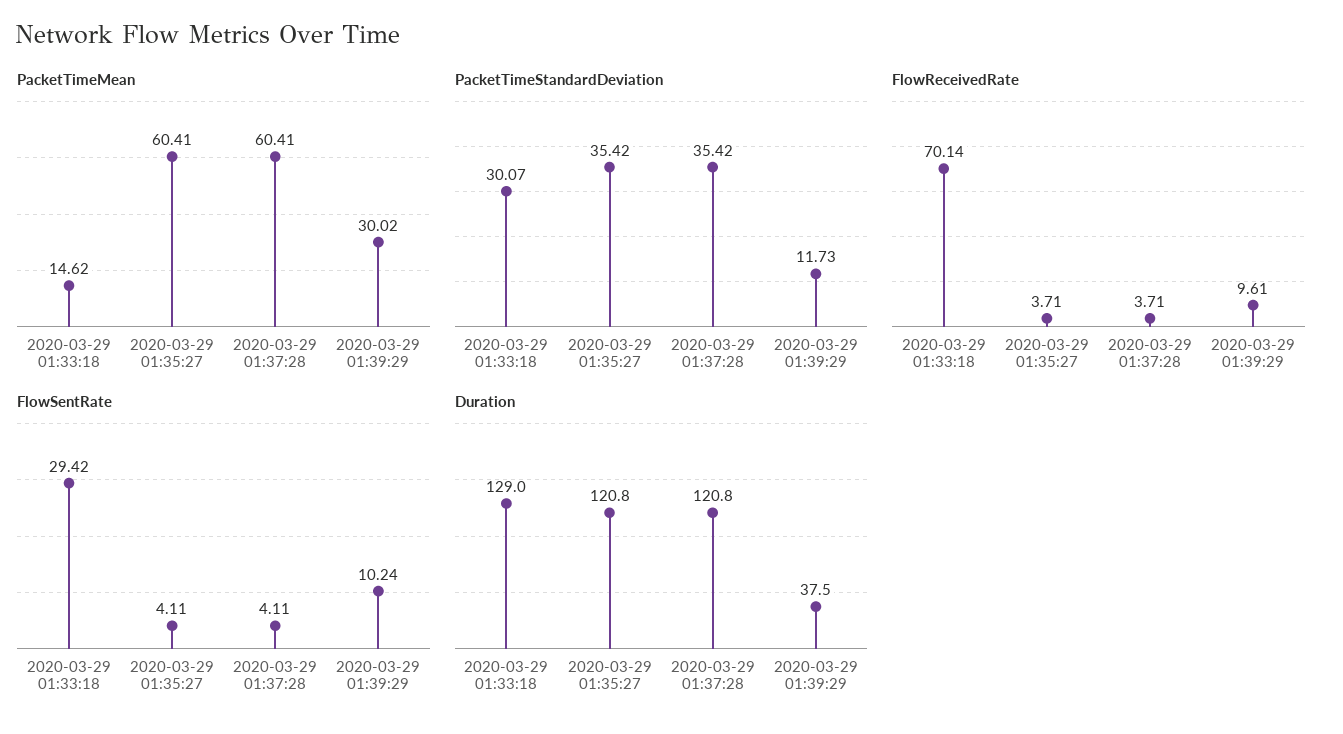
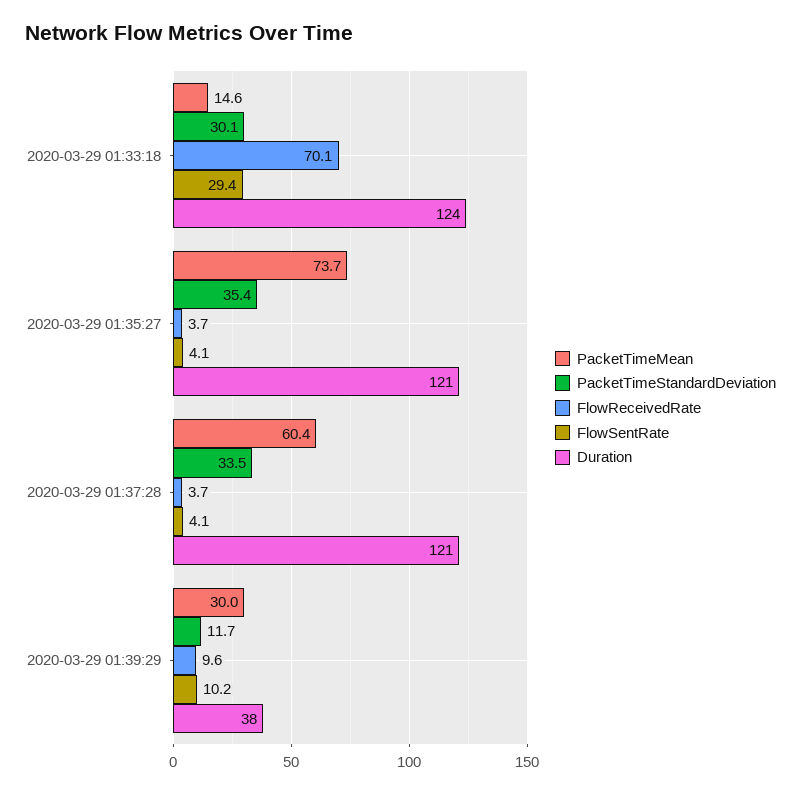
  {
    "PacketTimeMean": {
      "2020-03-29 01:33:18": 14.62,
-     "2020-03-29 01:35:27": 60.41,
+     "2020-03-29 01:35:27": 73.7,
      "2020-03-29 01:37:28": 60.41,
      "2020-03-29 01:39:29": 30.02
    },
    "PacketTimeStandardDeviation": {
      "2020-03-29 01:33:18": 30.07,
      "2020-03-29 01:35:27": 35.42,
-     "2020-03-29 01:37:28": 35.42,
+     "2020-03-29 01:37:28": 33.5,
      "2020-03-29 01:39:29": 11.73
    },
    "FlowReceivedRate": {
      "2020-03-29 01:33:18": 70.14,
      "2020-03-29 01:35:27": 3.71,
      "2020-03-29 01:37:28": 3.71,
      "2020-03-29 01:39:29": 9.61
    },
    "FlowSentRate": {
      "2020-03-29 01:33:18": 29.42,
      "2020-03-29 01:35:27": 4.11,
      "2020-03-29 01:37:28": 4.11,
      "2020-03-29 01:39:29": 10.24
    },
    "Duration": {
-     "2020-03-29 01:33:18": 129,
+     "2020-03-29 01:33:18": 124,
      "2020-03-29 01:35:27": 120.8,
      "2020-03-29 01:37:28": 120.8,
      "2020-03-29 01:39:29": 37.5
    }
  }

